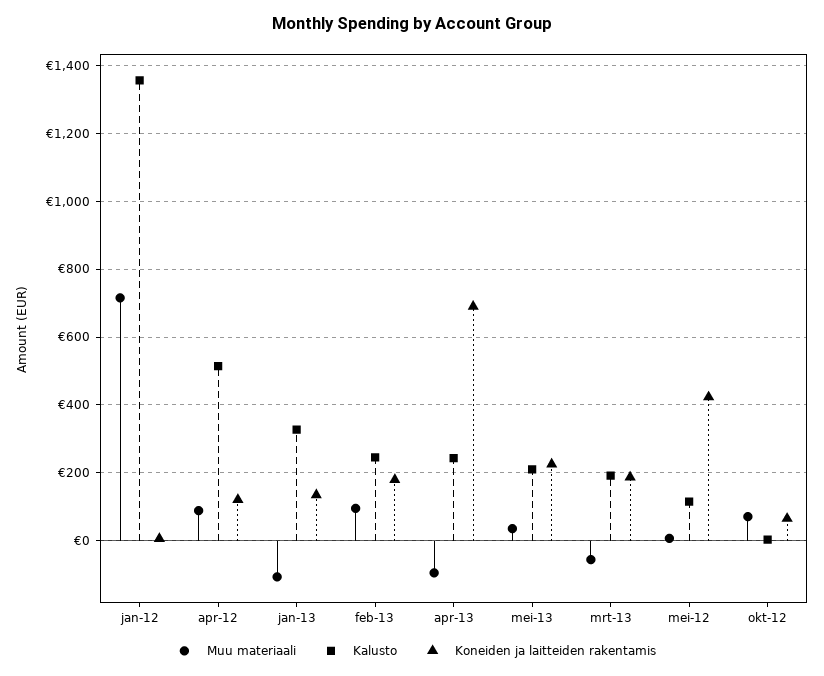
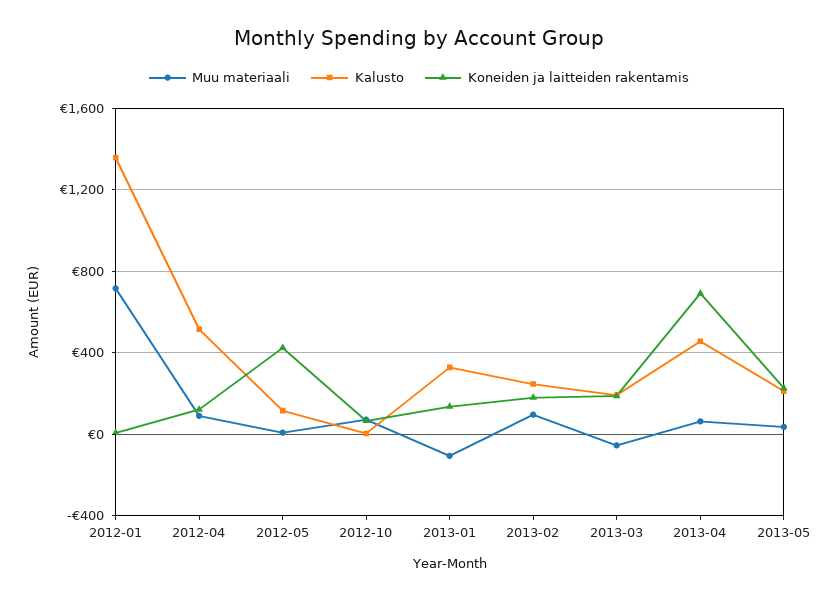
  {
    "Muu materiaali": {
      "jan-12": 720,
      "apr-12": 80,
      "jan-13": -100,
      "feb-13": 100,
-     "apr-13": -100,
+     "apr-13": 50,
      "mei-13": 40,
      "mrt-13": -60,
      "mei-12": 0,
      "okt-12": 80
    },
    "Kalusto": {
      "jan-12": 1360,
      "apr-12": 520,
      "jan-13": 320,
      "feb-13": 240,
-     "apr-13": 240,
+     "apr-13": 450,
      "mei-13": 220,
      "mrt-13": 200,
      "mei-12": 120,
      "okt-12": 0
    },
    "Koneiden ja laitteiden rakentamis": {
      "jan-12": 0,
      "apr-12": 120,
      "jan-13": 140,
      "feb-13": 180,
      "apr-13": 700,
      "mei-13": 220,
      "mrt-13": 180,
      "mei-12": 420,
      "okt-12": 60
    }
  }

